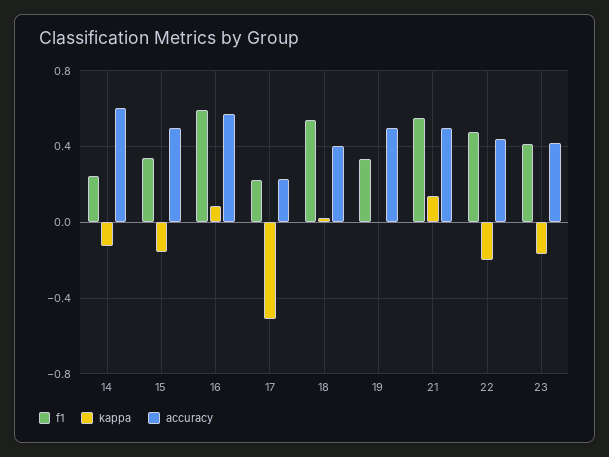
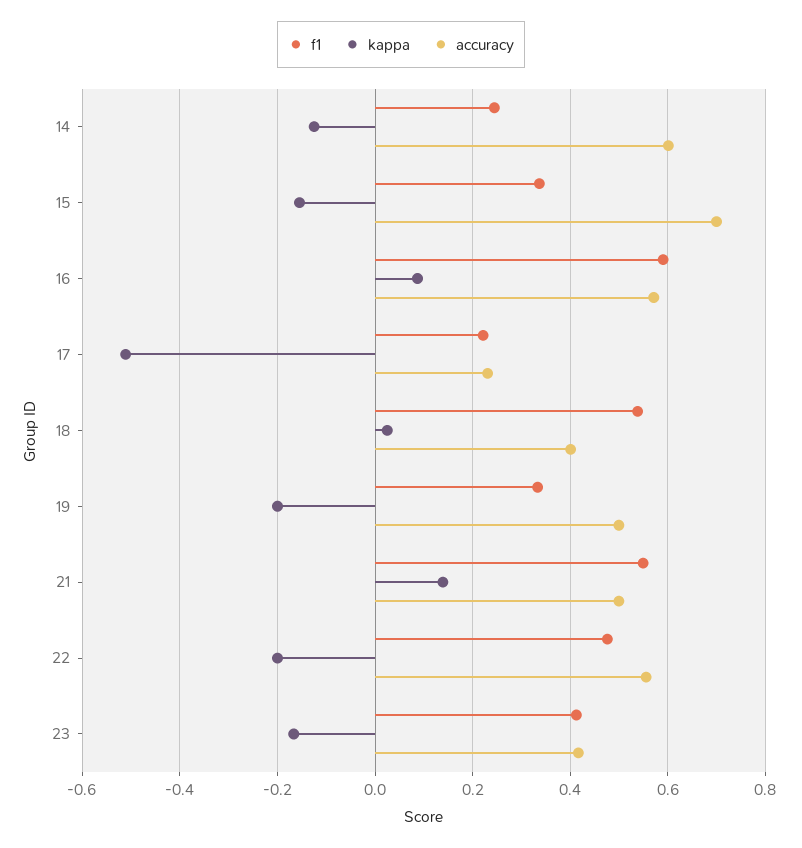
  {
    "f1": {
      "14": 0.24,
      "15": 0.34,
      "16": 0.6,
      "17": 0.22,
      "18": 0.54,
      "19": 0.34,
      "21": 0.54,
      "22": 0.48,
      "23": 0.42
    },
    "kappa": {
      "14": -0.12,
      "15": -0.16,
      "16": 0.08,
      "17": -0.52,
      "18": 0.02,
-     "19": 0,
+     "19": -0.2,
      "21": 0.14,
      "22": -0.2,
      "23": -0.16
    },
    "accuracy": {
      "14": 0.6,
-     "15": 0.5,
+     "15": 0.7,
      "16": 0.58,
      "17": 0.24,
      "18": 0.4,
      "19": 0.5,
      "21": 0.5,
-     "22": 0.45,
+     "22": 0.56,
      "23": 0.42
    }
  }

